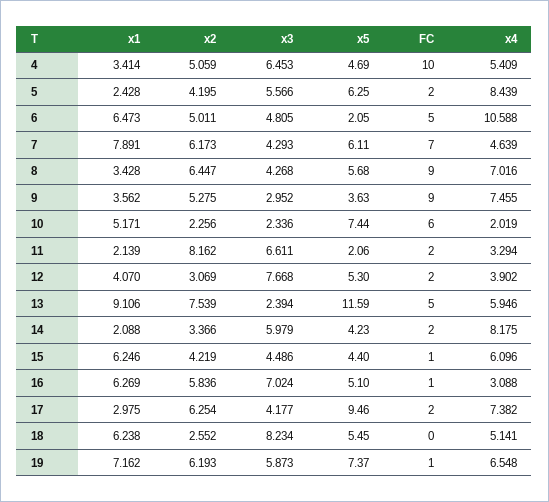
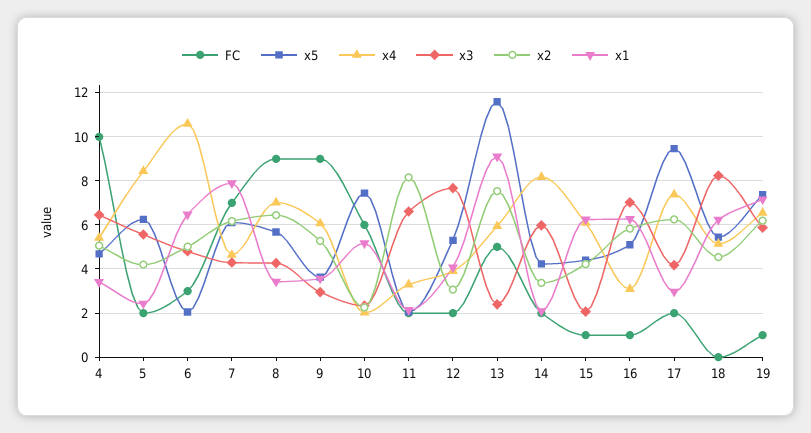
  {
    "x1": {
      "4": 3.414,
      "5": 2.428,
      "6": 6.473,
      "7": 7.891,
      "8": 3.428,
      "9": 3.562,
      "10": 5.171,
      "11": 2.139,
      "12": 4.07,
      "13": 9.106,
      "14": 2.088,
      "15": 6.246,
      "16": 6.269,
      "17": 2.975,
      "18": 6.238,
      "19": 7.162
    },
    "x2": {
      "4": 5.059,
      "5": 4.195,
      "6": 5.011,
      "7": 6.173,
      "8": 6.447,
      "9": 5.275,
      "10": 2.256,
      "11": 8.162,
      "12": 3.069,
      "13": 7.539,
      "14": 3.366,
      "15": 4.219,
      "16": 5.836,
      "17": 6.254,
-     "18": 2.552,
+     "18": 4.5,
      "19": 6.193
    },
    "x3": {
      "4": 6.453,
      "5": 5.566,
      "6": 4.805,
      "7": 4.293,
      "8": 4.268,
      "9": 2.952,
      "10": 2.336,
      "11": 6.611,
      "12": 7.668,
      "13": 2.394,
      "14": 5.979,
-     "15": 4.486,
+     "15": 2,
      "16": 7.024,
      "17": 4.177,
      "18": 8.234,
      "19": 5.873
    },
    "x5": {
      "4": 4.69,
      "5": 6.25,
      "6": 2.05,
      "7": 6.11,
      "8": 5.68,
      "9": 3.63,
      "10": 7.44,
      "11": 2.06,
      "12": 5.3,
      "13": 11.59,
      "14": 4.23,
      "15": 4.4,
      "16": 5.1,
      "17": 9.46,
      "18": 5.45,
      "19": 7.37
    },
    "FC": {
      "4": 10,
      "5": 2,
-     "6": 5,
+     "6": 3,
      "7": 7,
      "8": 9,
      "9": 9,
      "10": 6,
      "11": 2,
      "12": 2,
      "13": 5,
      "14": 2,
      "15": 1,
      "16": 1,
      "17": 2,
      "18": 0,
      "19": 1
    },
    "x4": {
      "4": 5.409,
      "5": 8.439,
      "6": 10.588,
      "7": 4.639,
      "8": 7.016,
-     "9": 7.455,
+     "9": 6,
      "10": 2.019,
      "11": 3.294,
      "12": 3.902,
      "13": 5.946,
      "14": 8.175,
      "15": 6.096,
      "16": 3.088,
      "17": 7.382,
      "18": 5.141,
      "19": 6.548
    }
  }

